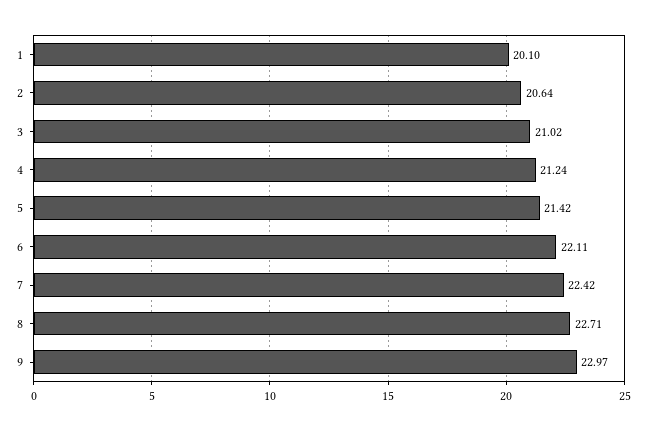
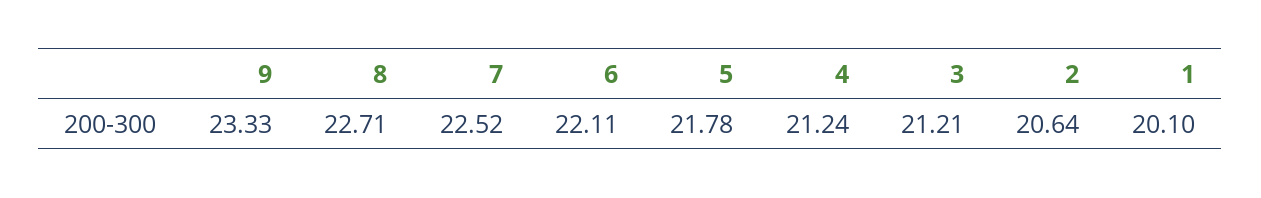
  {
    "1": 20.1,
    "2": 20.64,
-   "3": 21.02,
+   "3": 21.21,
    "4": 21.24,
-   "5": 21.42,
+   "5": 21.78,
    "6": 22.11,
-   "7": 22.42,
+   "7": 22.52,
    "8": 22.71,
-   "9": 22.97
+   "9": 23.33
  }

